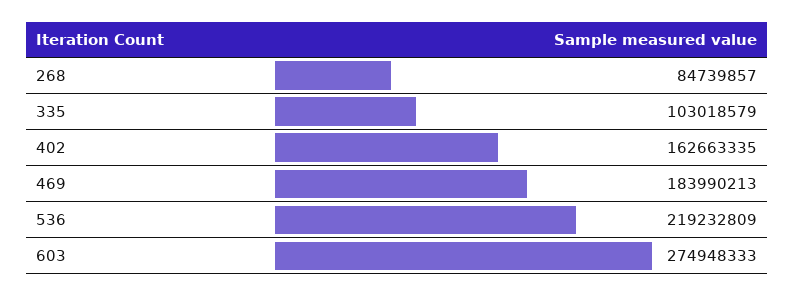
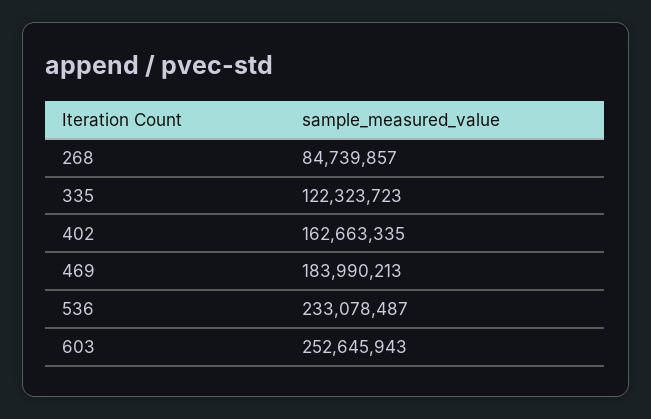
  {
    "268": 84739857,
-   "335": 103018579,
+   "335": 122323723,
    "402": 162663335,
    "469": 183990213,
-   "536": 219232809,
+   "536": 233078487,
-   "603": 274948333
+   "603": 252645943
  }

